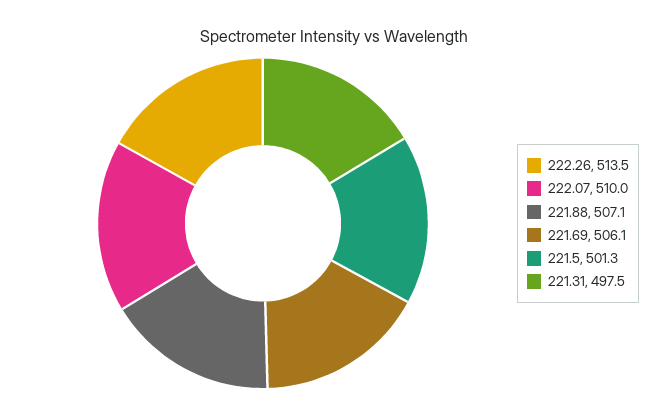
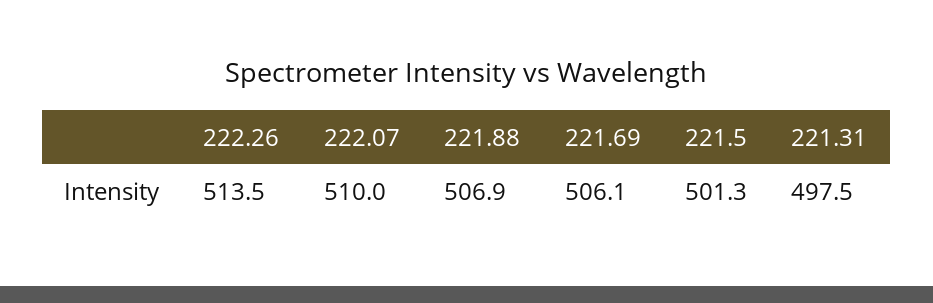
  {
    "222.26": 513.5,
    "222.07": 510,
-   "221.88": 507.1,
+   "221.88": 506.9,
    "221.69": 506.1,
    "221.5": 501.3,
    "221.31": 497.5
  }

